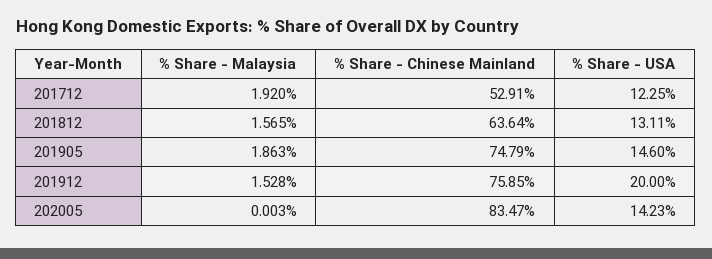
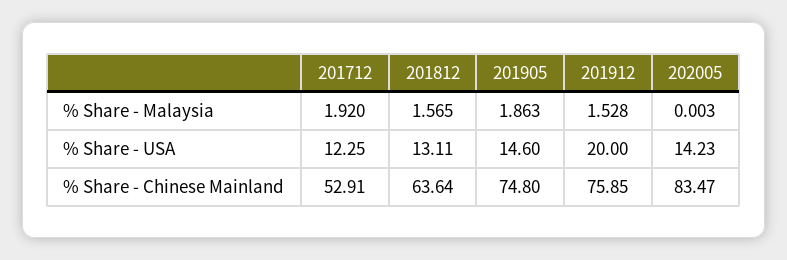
  {
    "% Share - Malaysia": {
      "201712": 1.92,
      "201812": 1.565,
      "201905": 1.863,
      "201912": 1.528,
      "202005": 0.003
    },
    "% Share - Chinese Mainland": {
      "201712": 52.91,
      "201812": 63.64,
-     "201905": 74.79,
+     "201905": 74.8,
      "201912": 75.85,
      "202005": 83.47
    },
    "% Share - USA": {
      "201712": 12.25,
      "201812": 13.11,
      "201905": 14.6,
      "201912": 20,
      "202005": 14.23
    }
  }

